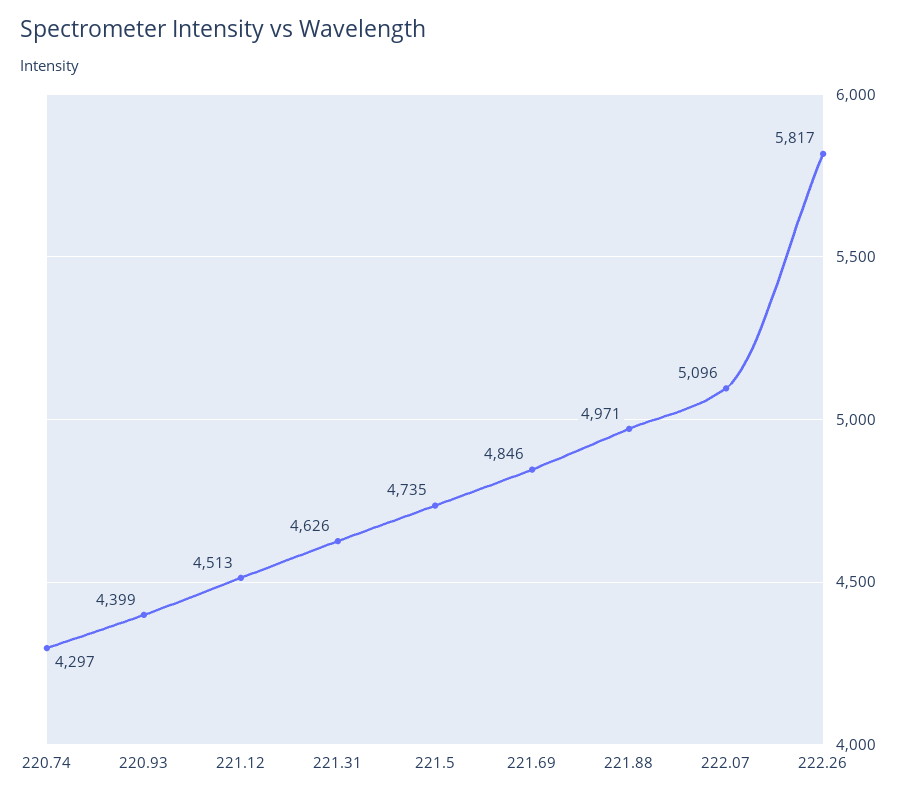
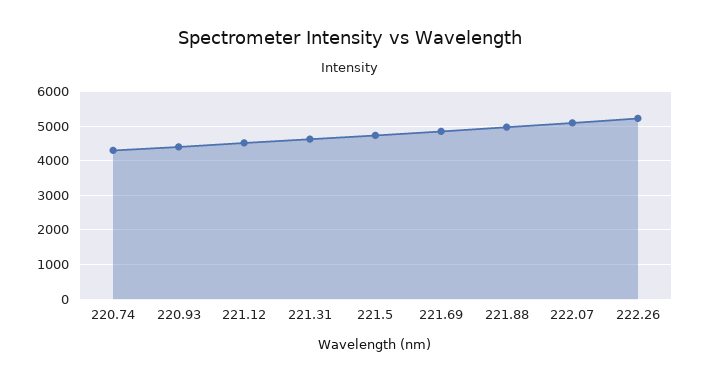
  {
    "220.74": 4297,
    "220.93": 4399,
    "221.12": 4513,
    "221.31": 4626,
    "221.5": 4735,
    "221.69": 4846,
    "221.88": 4971,
    "222.07": 5096,
-   "222.26": 5817
+   "222.26": 5200
  }

